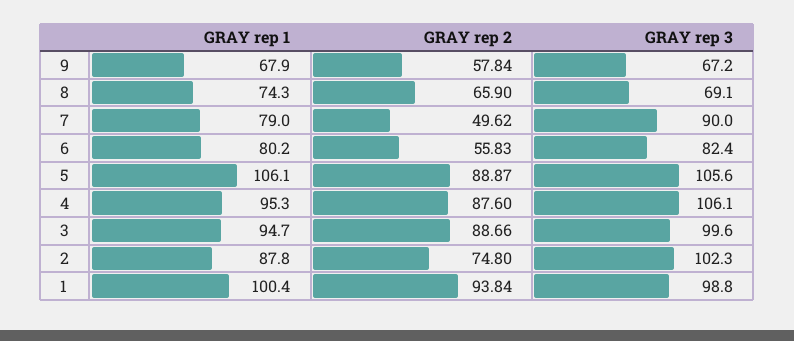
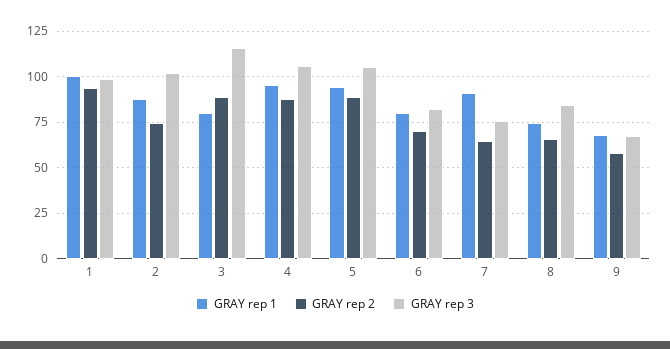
  {
    "GRAY rep 1": {
      "9": 67.9,
      "8": 74.3,
-     "7": 79,
+     "7": 90,
      "6": 80.2,
-     "5": 106.1,
+     "5": 95,
      "4": 95.3,
-     "3": 94.7,
+     "3": 80,
      "2": 87.8,
      "1": 100.4
    },
    "GRAY rep 2": {
      "9": 57.84,
      "8": 65.9,
-     "7": 49.62,
+     "7": 65,
-     "6": 55.83,
+     "6": 70,
      "5": 88.87,
      "4": 87.6,
      "3": 88.66,
      "2": 74.8,
      "1": 93.84
    },
    "GRAY rep 3": {
      "9": 67.2,
-     "8": 69.1,
+     "8": 85,
-     "7": 90,
+     "7": 75,
      "6": 82.4,
      "5": 105.6,
      "4": 106.1,
-     "3": 99.6,
+     "3": 115,
      "2": 102.3,
      "1": 98.8
    }
  }

